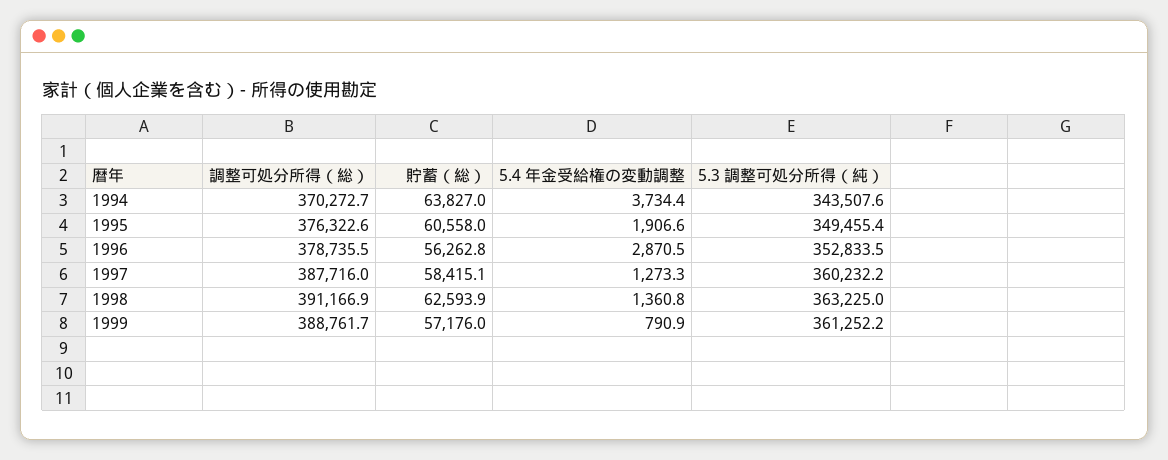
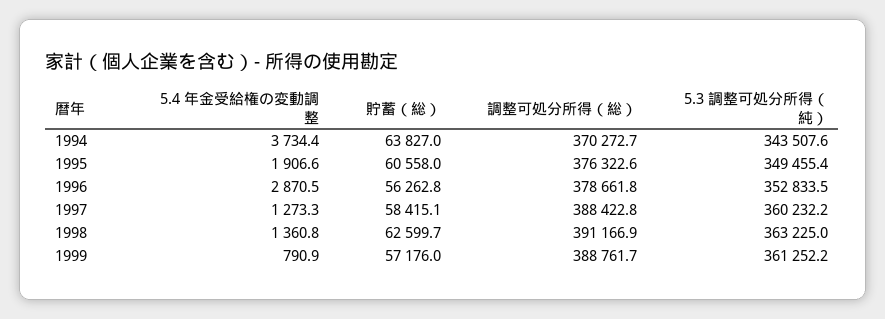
  {
    "調整可処分所得（総）": {
      "1994": 370272.7,
      "1995": 376322.6,
-     "1996": 378735.5,
+     "1996": 378661.8,
-     "1997": 387716,
+     "1997": 388422.8,
      "1998": 391166.9,
      "1999": 388761.7
    },
    "貯蓄（総）": {
      "1994": 63827,
      "1995": 60558,
      "1996": 56262.8,
      "1997": 58415.1,
-     "1998": 62593.9,
+     "1998": 62599.7,
      "1999": 57176
    },
    "5.4 年金受給権の変動調整": {
      "1994": 3734.4,
      "1995": 1906.6,
      "1996": 2870.5,
      "1997": 1273.3,
      "1998": 1360.8,
      "1999": 790.9
    },
    "5.3 調整可処分所得（純）": {
      "1994": 343507.6,
      "1995": 349455.4,
      "1996": 352833.5,
      "1997": 360232.2,
      "1998": 363225,
      "1999": 361252.2
    }
  }

